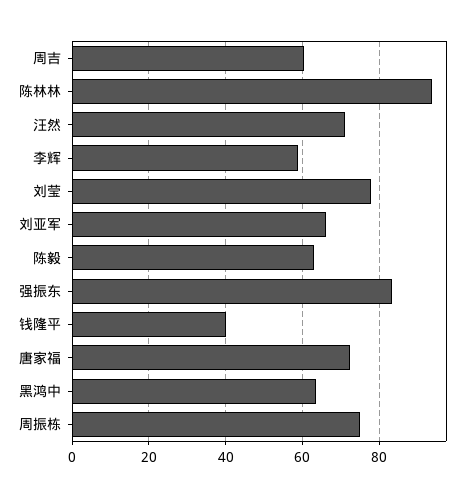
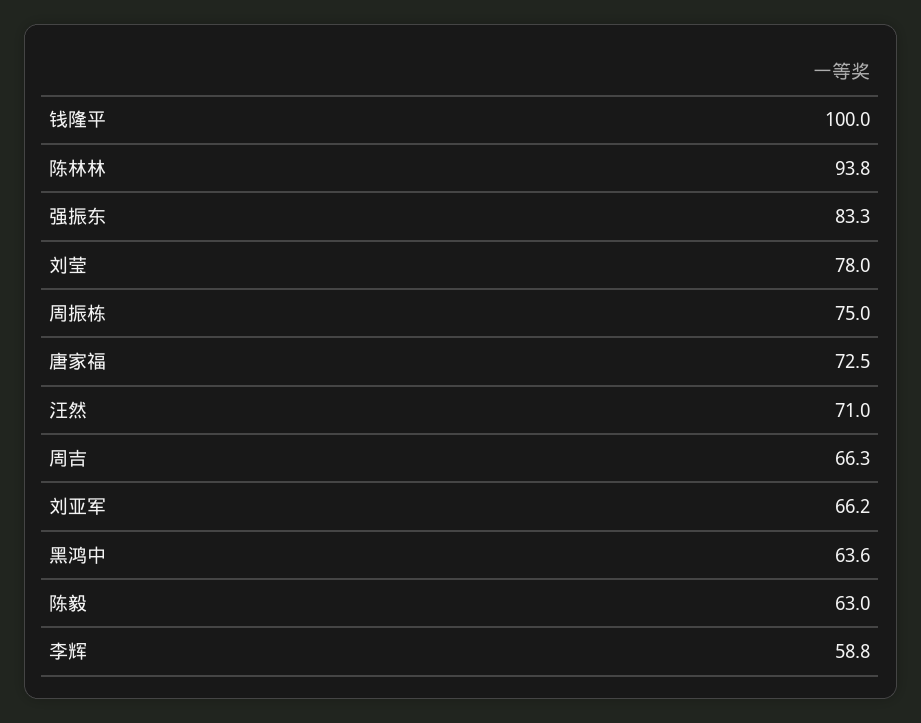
  {
-   "周吉": 60,
+   "周吉": 66.3,
    "陈林林": 93.8,
    "汪然": 71,
    "李辉": 58.8,
    "刘莹": 78,
    "刘亚军": 66.2,
    "陈毅": 63,
    "强振东": 83.3,
-   "钱隆平": 40,
+   "钱隆平": 100,
    "唐家福": 72.5,
    "黑鸿中": 63.6,
    "周振栋": 75
  }

